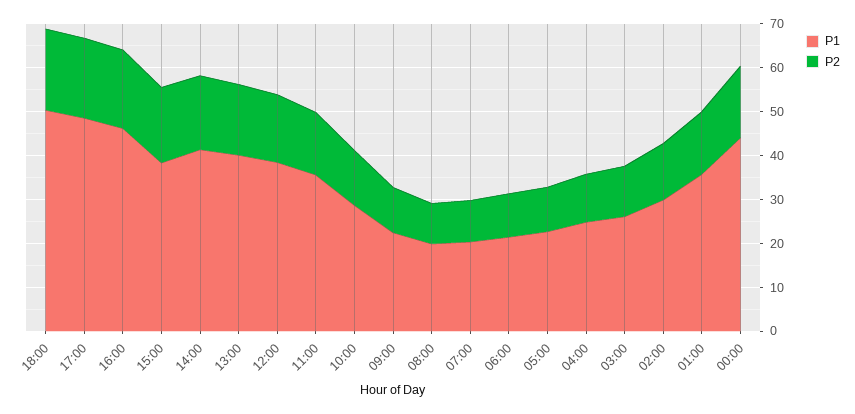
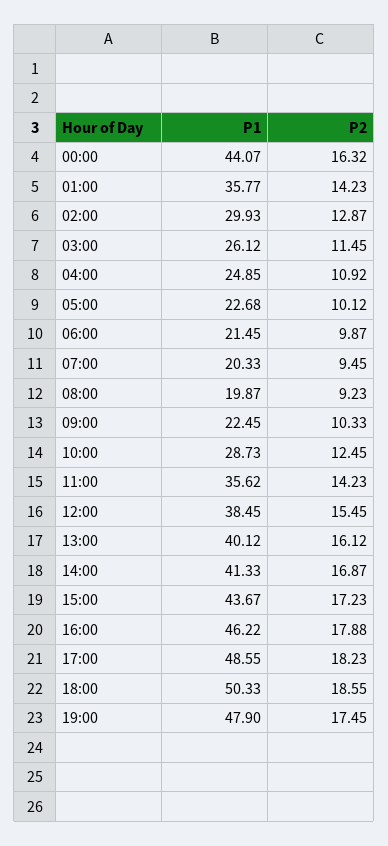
  {
    "P1": {
      "18:00": 50.33,
      "17:00": 48.55,
      "16:00": 46.22,
-     "15:00": 38,
+     "15:00": 43.67,
      "14:00": 41.33,
      "13:00": 40.12,
      "12:00": 38.45,
      "11:00": 35.62,
      "10:00": 28.73,
      "09:00": 22.45,
      "08:00": 19.87,
      "07:00": 20.33,
      "06:00": 21.45,
      "05:00": 22.68,
      "04:00": 24.85,
      "03:00": 26.12,
      "02:00": 29.93,
      "01:00": 35.77,
-     "00:00": 44.07
+     "00:00": 44.07,
+     "19:00": 47.9
    },
    "P2": {
      "18:00": 18.55,
      "17:00": 18.23,
      "16:00": 17.88,
      "15:00": 17.23,
      "14:00": 16.87,
      "13:00": 16.12,
      "12:00": 15.45,
      "11:00": 14.23,
      "10:00": 12.45,
      "09:00": 10.33,
      "08:00": 9.23,
      "07:00": 9.45,
      "06:00": 9.87,
      "05:00": 10.12,
      "04:00": 10.92,
      "03:00": 11.45,
      "02:00": 12.87,
      "01:00": 14.23,
-     "00:00": 16.32
+     "00:00": 16.32,
+     "19:00": 17.45
    }
  }

